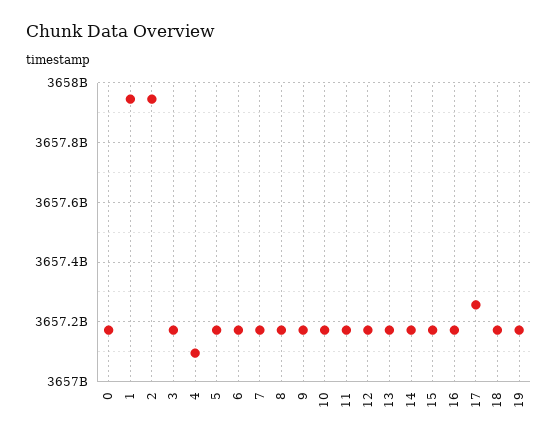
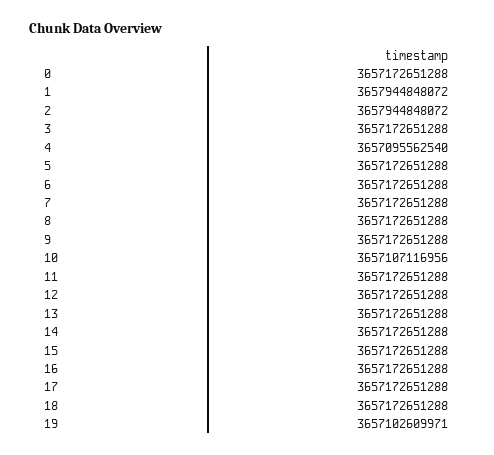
  {
    "0": 3657172651288,
    "1": 3657944848072,
    "2": 3657944848072,
    "3": 3657172651288,
    "4": 3657095562540,
    "5": 3657172651288,
    "6": 3657172651288,
    "7": 3657172651288,
    "8": 3657172651288,
    "9": 3657172651288,
-   "10": 3657175000000,
+   "10": 3657107116956,
    "11": 3657172651288,
    "12": 3657172651288,
    "13": 3657172651288,
    "14": 3657172651288,
    "15": 3657172651288,
    "16": 3657172651288,
-   "17": 3657250000000,
+   "17": 3657172651288,
    "18": 3657172651288,
-   "19": 3657175000000
+   "19": 3657102609971
  }

